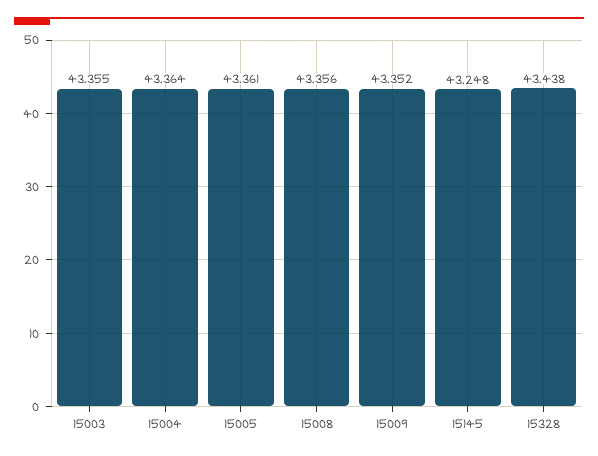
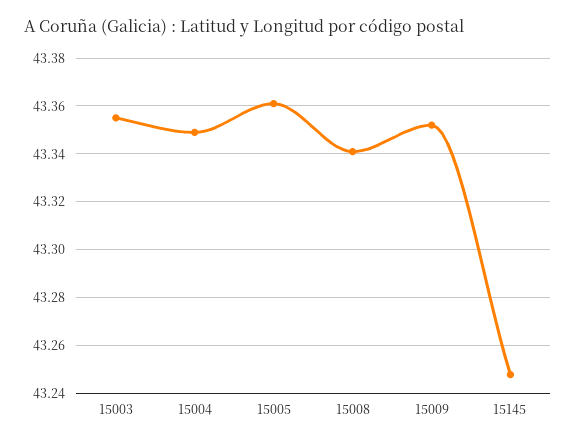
  {
    "15003": 43.355,
-   "15004": 43.364,
+   "15004": 43.35,
    "15005": 43.361,
-   "15008": 43.356,
+   "15008": 43.34,
    "15009": 43.352,
-   "15145": 43.248,
+   "15145": 43.248
-   "15328": 43.438
  }

